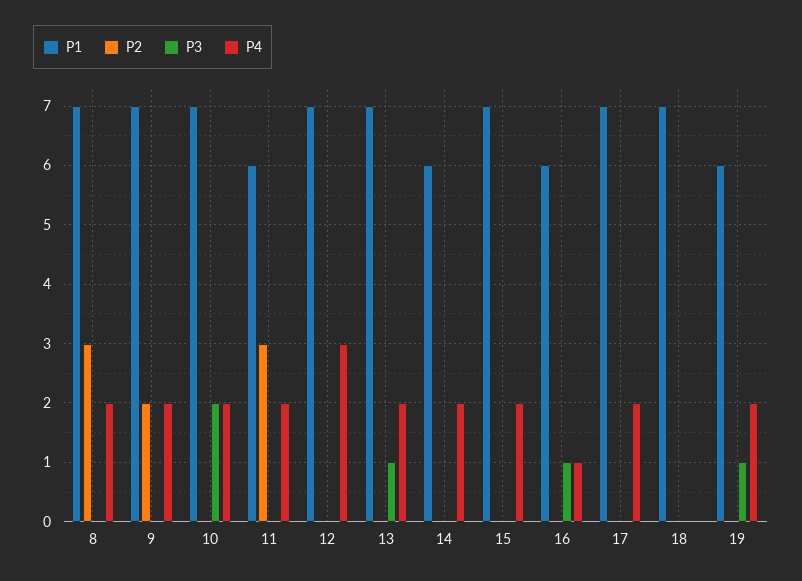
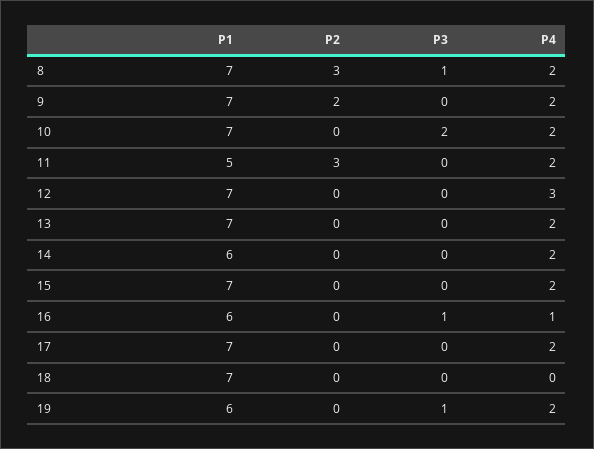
  {
    "P1": {
      "8": 7,
      "9": 7,
      "10": 7,
-     "11": 6,
+     "11": 5,
      "12": 7,
      "13": 7,
      "14": 6,
      "15": 7,
      "16": 6,
      "17": 7,
      "18": 7,
      "19": 6
    },
    "P2": {
      "8": 3,
      "9": 2,
      "10": 0,
      "11": 3,
      "12": 0,
      "13": 0,
      "14": 0,
      "15": 0,
      "16": 0,
      "17": 0,
      "18": 0,
      "19": 0
    },
    "P3": {
-     "8": 0,
+     "8": 1,
      "9": 0,
      "10": 2,
      "11": 0,
      "12": 0,
-     "13": 1,
+     "13": 0,
      "14": 0,
      "15": 0,
      "16": 1,
      "17": 0,
      "18": 0,
      "19": 1
    },
    "P4": {
      "8": 2,
      "9": 2,
      "10": 2,
      "11": 2,
      "12": 3,
      "13": 2,
      "14": 2,
      "15": 2,
      "16": 1,
      "17": 2,
      "18": 0,
      "19": 2
    }
  }

